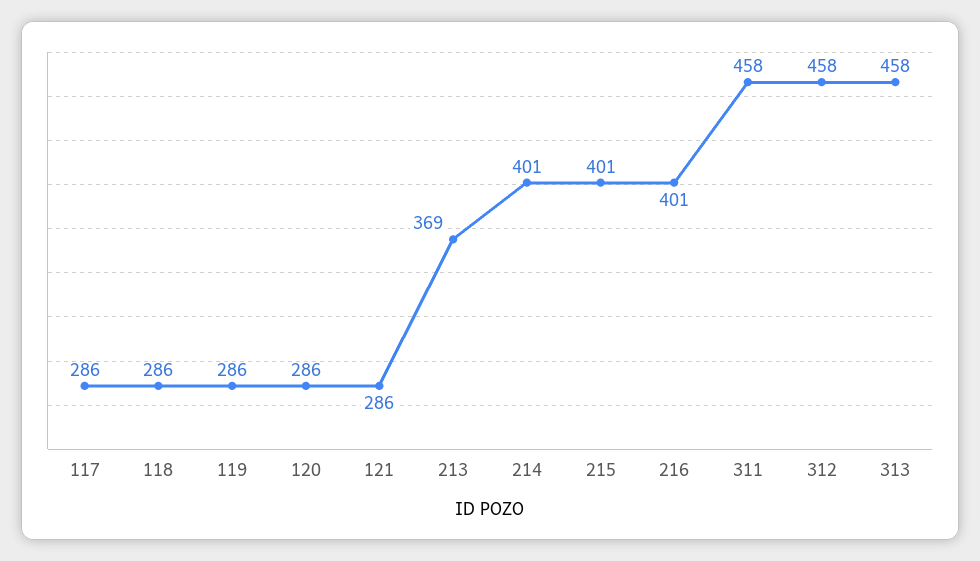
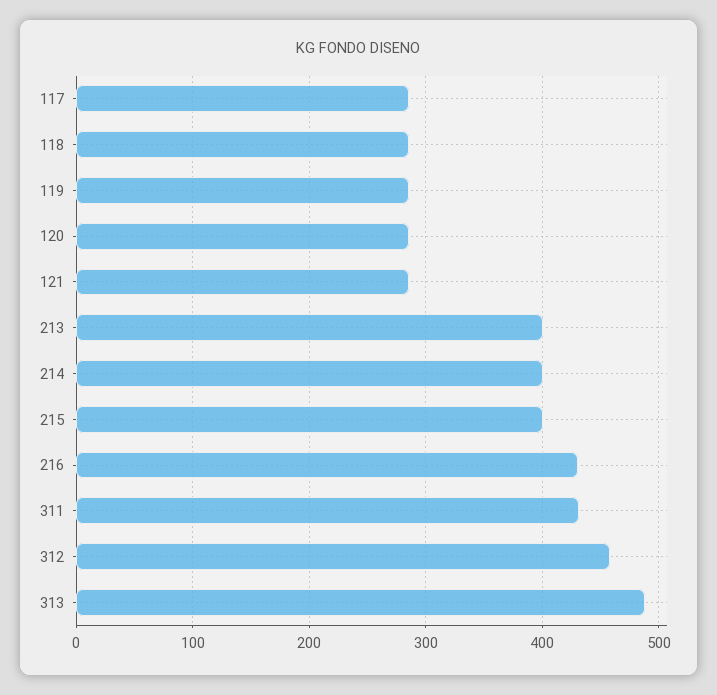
  {
    "117": 286,
    "118": 286,
    "119": 286,
    "120": 286,
    "121": 286,
-   "213": 369,
+   "213": 400,
    "214": 401,
    "215": 401,
-   "216": 401,
+   "216": 430,
-   "311": 458,
+   "311": 430,
    "312": 458,
-   "313": 458
+   "313": 490
  }

